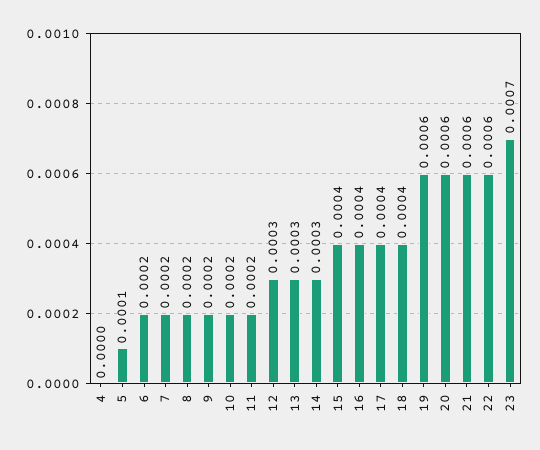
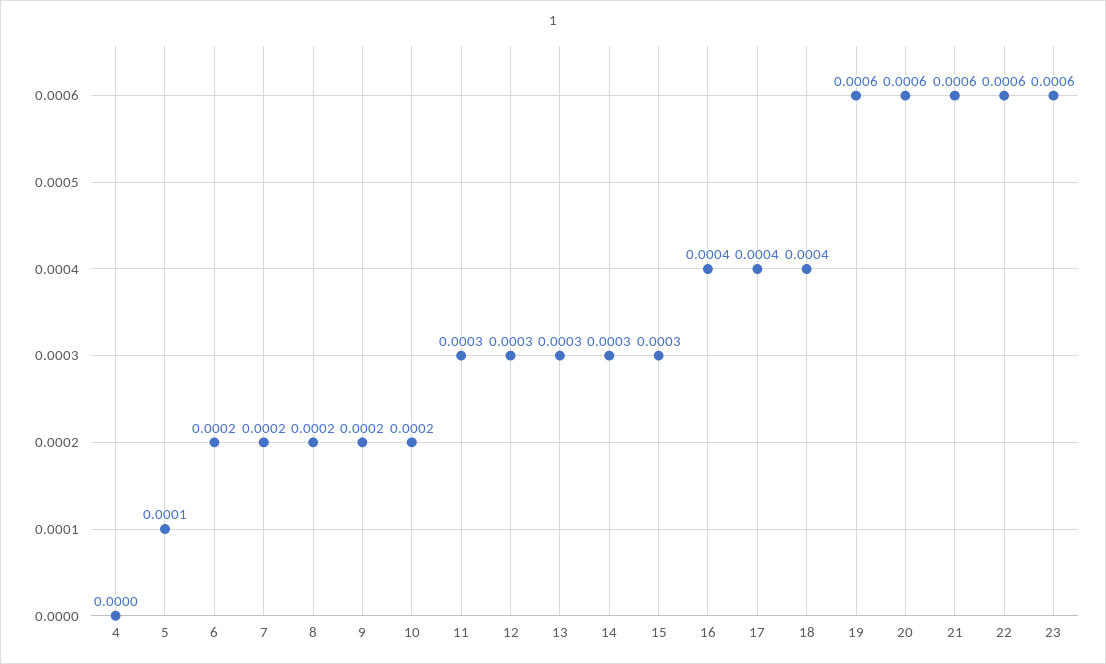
  {
    "4": 0,
    "5": 0.0001,
    "6": 0.0002,
    "7": 0.0002,
    "8": 0.0002,
    "9": 0.0002,
    "10": 0.0002,
-   "11": 0.0002,
+   "11": 0.0003,
    "12": 0.0003,
    "13": 0.0003,
    "14": 0.0003,
-   "15": 0.0004,
+   "15": 0.0003,
    "16": 0.0004,
    "17": 0.0004,
    "18": 0.0004,
    "19": 0.0006,
    "20": 0.0006,
    "21": 0.0006,
    "22": 0.0006,
-   "23": 0.0007
+   "23": 0.0006
  }

